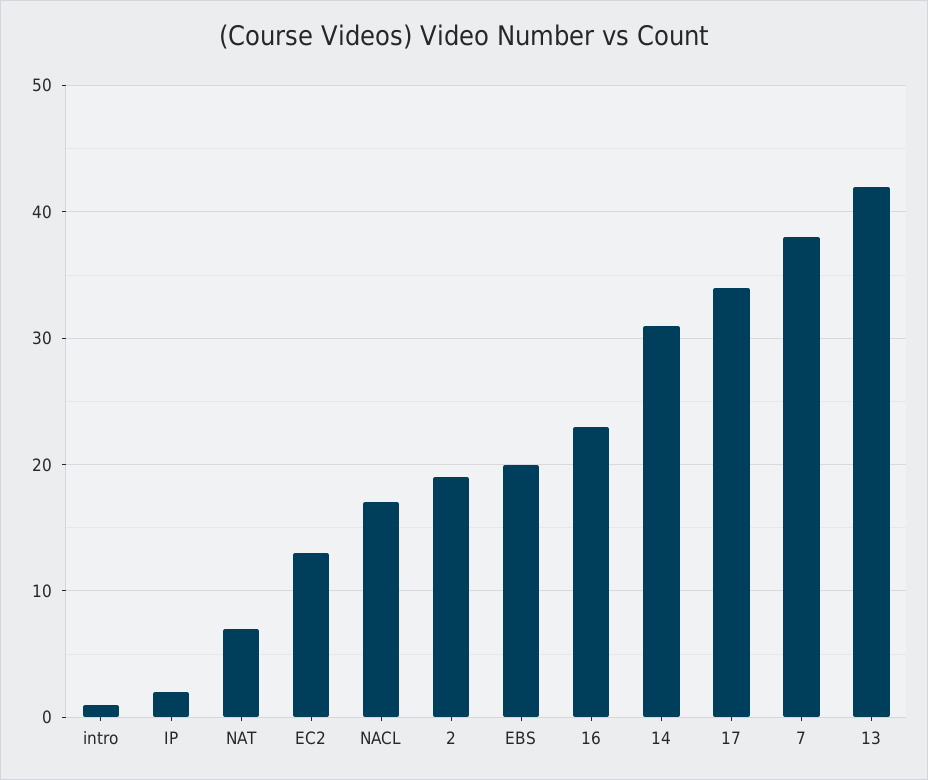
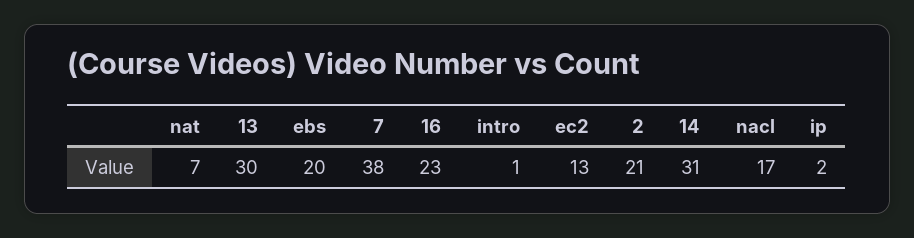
  {
    "intro": 1,
    "IP": 2,
    "NAT": 7,
    "EC2": 13,
    "NACL": 17,
-   "2": 19,
+   "2": 21,
    "EBS": 20,
    "16": 23,
    "14": 31,
-   "17": 34,
    "7": 38,
-   "13": 42
+   "13": 30
  }

